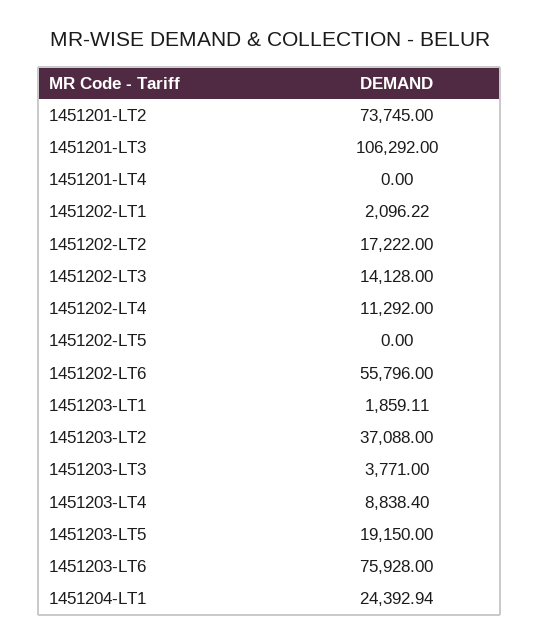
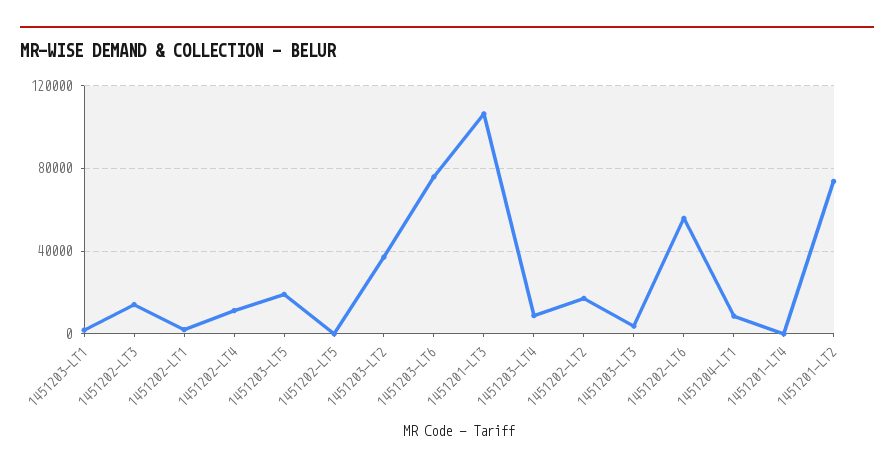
  {
    "1451201-LT2": 73745,
    "1451201-LT3": 106292,
    "1451201-LT4": 0,
    "1451202-LT1": 2096.22,
    "1451202-LT2": 17222,
    "1451202-LT3": 14128,
    "1451202-LT4": 11292,
    "1451202-LT5": 0,
    "1451202-LT6": 55796,
    "1451203-LT1": 1859.11,
    "1451203-LT2": 37088,
    "1451203-LT3": 3771,
    "1451203-LT4": 8838.4,
    "1451203-LT5": 19150,
    "1451203-LT6": 75928,
-   "1451204-LT1": 24392.94
+   "1451204-LT1": 10000
  }

